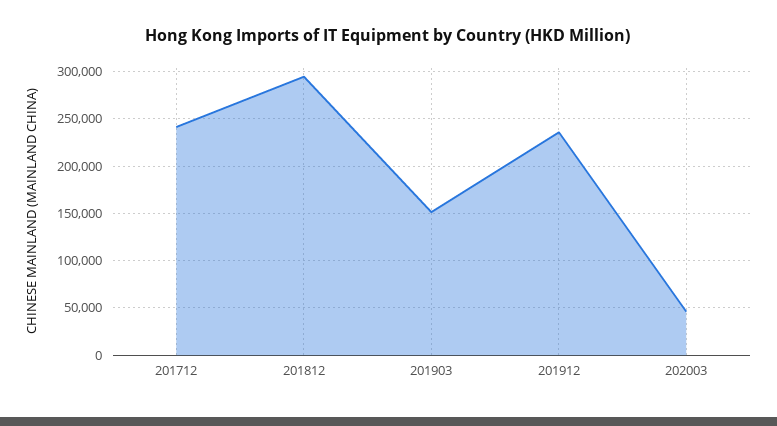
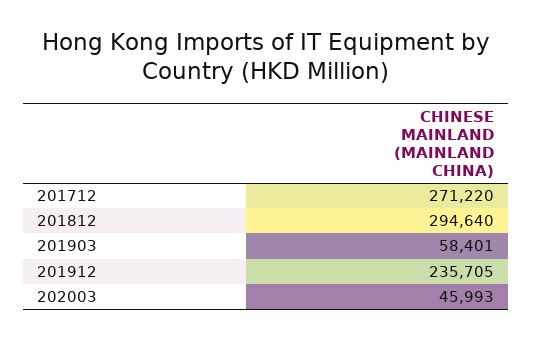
  {
-   "201712": 240000,
+   "201712": 271220,
    "201812": 294640,
-   "201903": 150000,
+   "201903": 58401,
    "201912": 235705,
    "202003": 45993
  }

